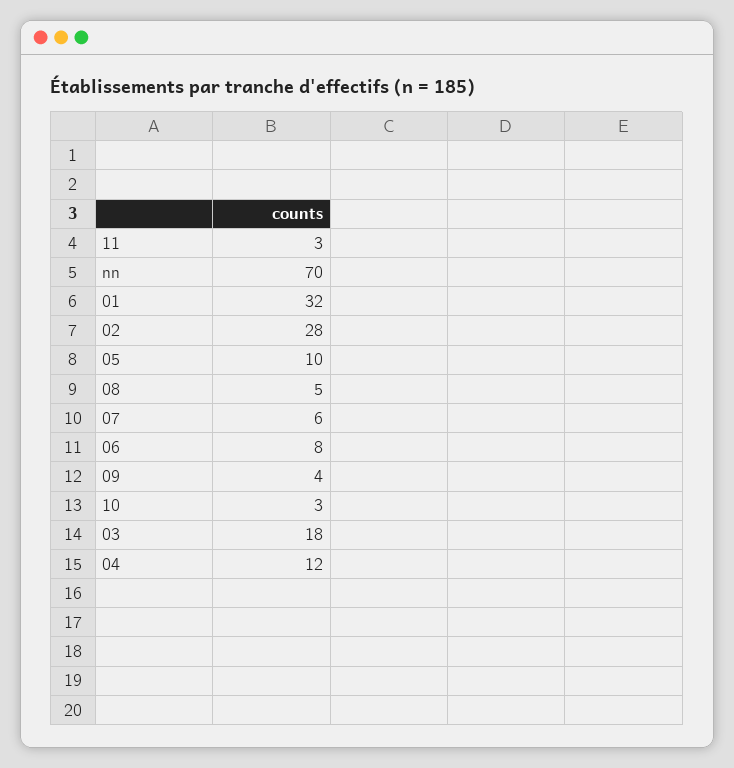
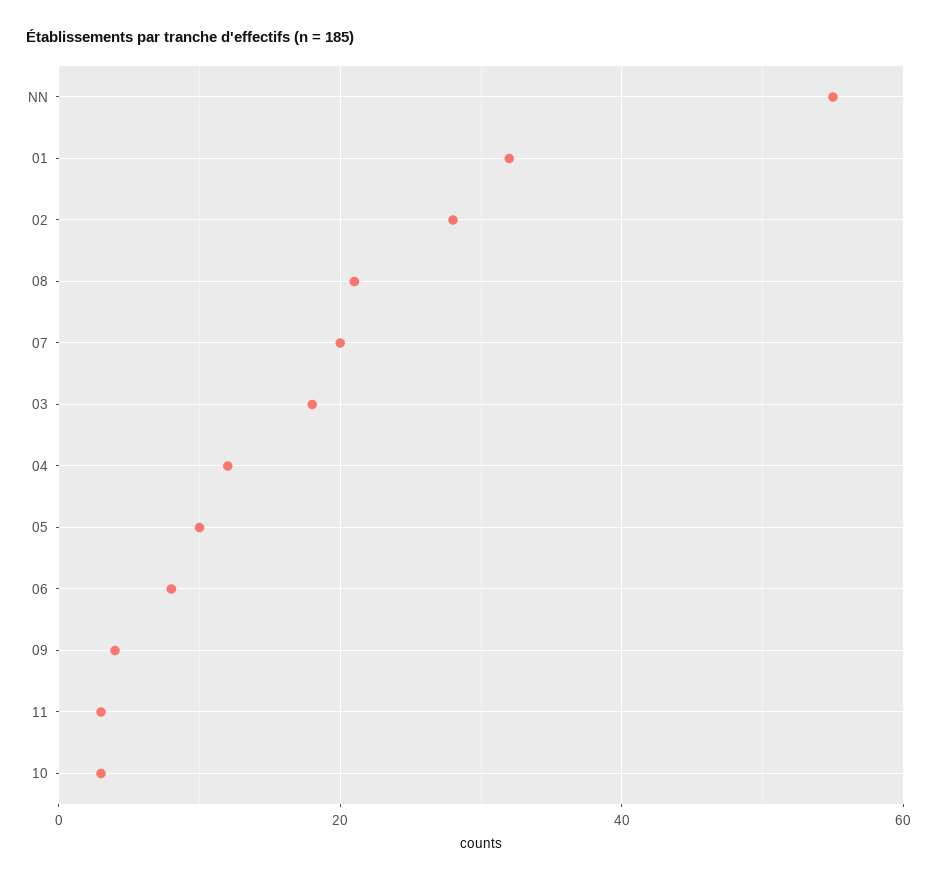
  {
    "11": 3,
-   "nn": 70,
+   "nn": 55,
    "01": 32,
    "02": 28,
    "05": 10,
-   "08": 5,
+   "08": 20,
-   "07": 6,
+   "07": 20,
    "06": 8,
    "09": 4,
    "10": 3,
    "03": 18,
    "04": 12
  }

